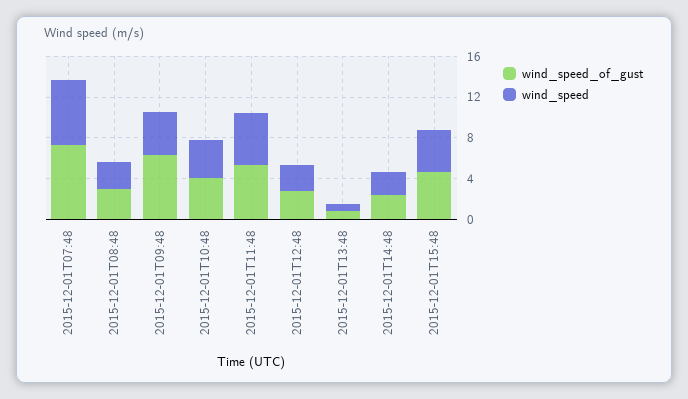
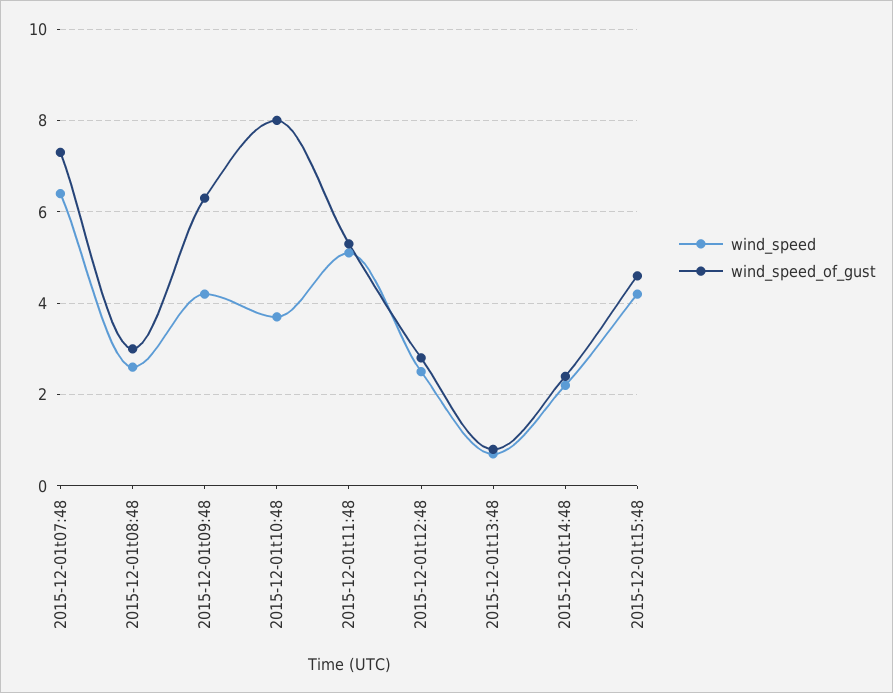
  {
    "wind_speed_of_gust": {
      "2015-12-01T07:48": 7.5,
      "2015-12-01T08:48": 3,
      "2015-12-01T09:48": 6.5,
-     "2015-12-01T10:48": 4,
+     "2015-12-01T10:48": 8,
      "2015-12-01T11:48": 5.5,
      "2015-12-01T12:48": 3,
      "2015-12-01T13:48": 1,
      "2015-12-01T14:48": 2.5,
      "2015-12-01T15:48": 4.5
    },
    "wind_speed": {
      "2015-12-01T07:48": 6.5,
      "2015-12-01T08:48": 2.5,
      "2015-12-01T09:48": 4,
      "2015-12-01T10:48": 3.5,
      "2015-12-01T11:48": 5,
      "2015-12-01T12:48": 2.5,
      "2015-12-01T13:48": 0.5,
      "2015-12-01T14:48": 2,
      "2015-12-01T15:48": 4
    }
  }

